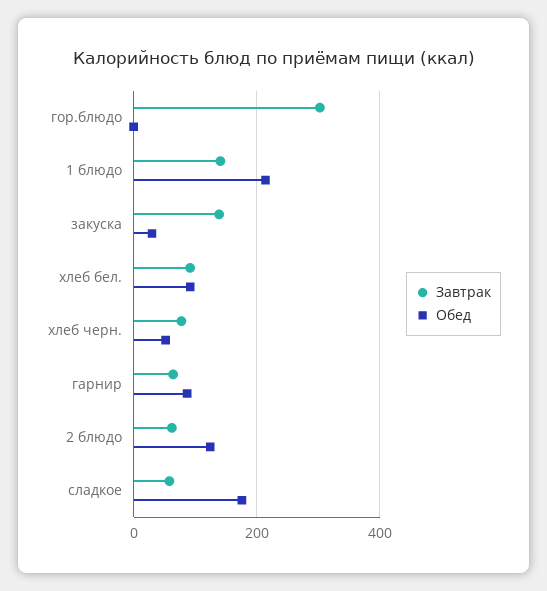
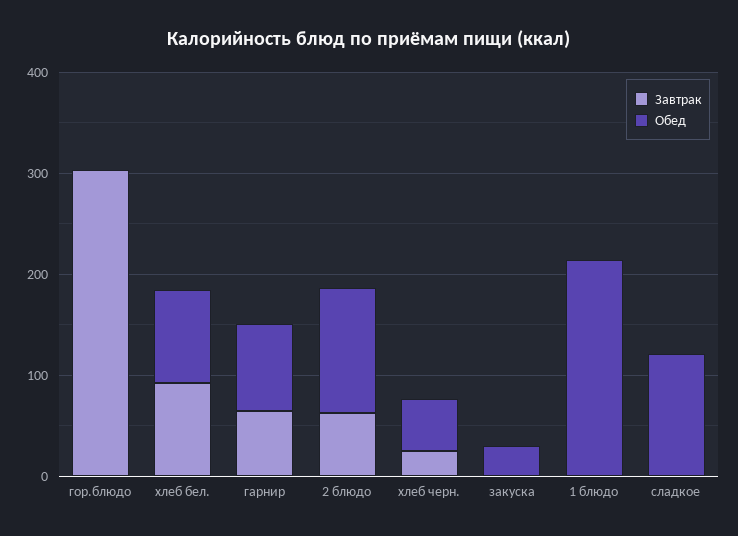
  {
    "Завтрак": {
      "гор.блюдо": 300,
-     "1 блюдо": 140,
+     "1 блюдо": 0,
-     "закуска": 140,
+     "закуска": 0,
      "хлеб бел.": 100,
-     "хлеб черн.": 80,
+     "хлеб черн.": 20,
      "гарнир": 60,
      "2 блюдо": 60,
-     "сладкое": 60
+     "сладкое": 0
    },
    "Обед": {
      "гор.блюдо": 0,
      "1 блюдо": 220,
      "закуска": 40,
      "хлеб бел.": 100,
      "хлеб черн.": 60,
      "гарнир": 80,
      "2 блюдо": 120,
-     "сладкое": 180
+     "сладкое": 120
    }
  }

